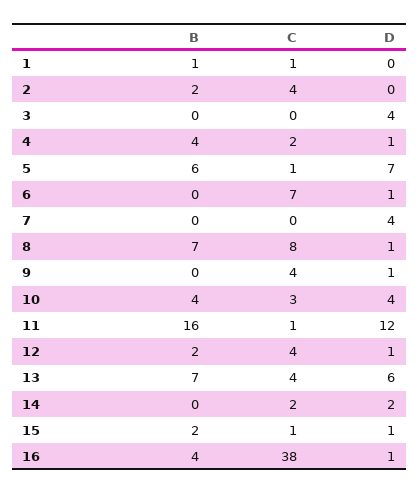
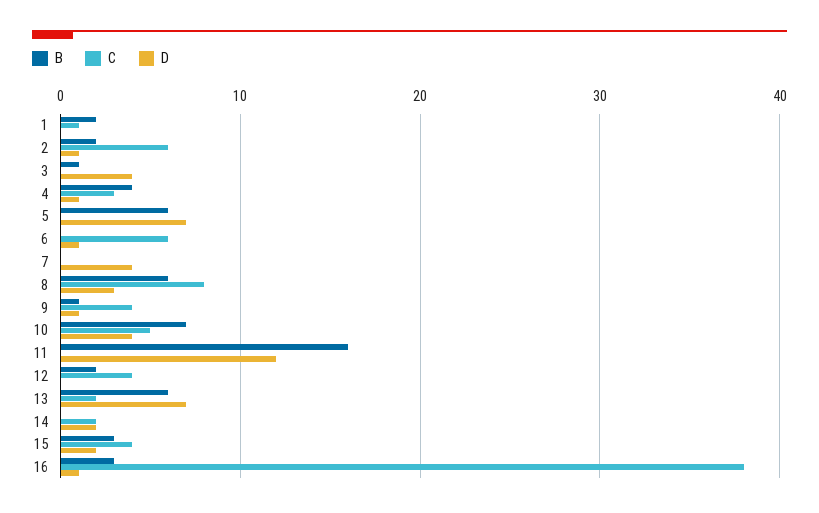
  {
    "B": {
-     "1": 1,
+     "1": 2,
      "2": 2,
-     "3": 0,
+     "3": 1,
      "4": 4,
      "5": 6,
      "6": 0,
      "7": 0,
-     "8": 7,
+     "8": 6,
-     "9": 0,
+     "9": 1,
-     "10": 4,
+     "10": 7,
      "11": 16,
      "12": 2,
-     "13": 7,
+     "13": 6,
      "14": 0,
-     "15": 2,
+     "15": 3,
-     "16": 4
+     "16": 3
    },
    "C": {
      "1": 1,
-     "2": 4,
+     "2": 6,
      "3": 0,
-     "4": 2,
+     "4": 3,
-     "5": 1,
+     "5": 0,
-     "6": 7,
+     "6": 6,
      "7": 0,
      "8": 8,
      "9": 4,
-     "10": 3,
+     "10": 5,
-     "11": 1,
+     "11": 0,
      "12": 4,
-     "13": 4,
+     "13": 2,
      "14": 2,
-     "15": 1,
+     "15": 4,
      "16": 38
    },
    "D": {
      "1": 0,
-     "2": 0,
+     "2": 1,
      "3": 4,
      "4": 1,
      "5": 7,
      "6": 1,
      "7": 4,
-     "8": 1,
+     "8": 3,
      "9": 1,
      "10": 4,
      "11": 12,
-     "12": 1,
+     "12": 0,
-     "13": 6,
+     "13": 7,
      "14": 2,
-     "15": 1,
+     "15": 2,
      "16": 1
    }
  }

